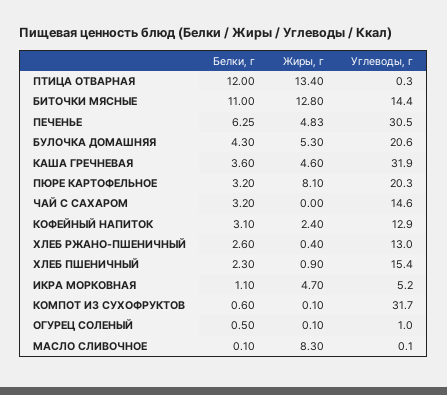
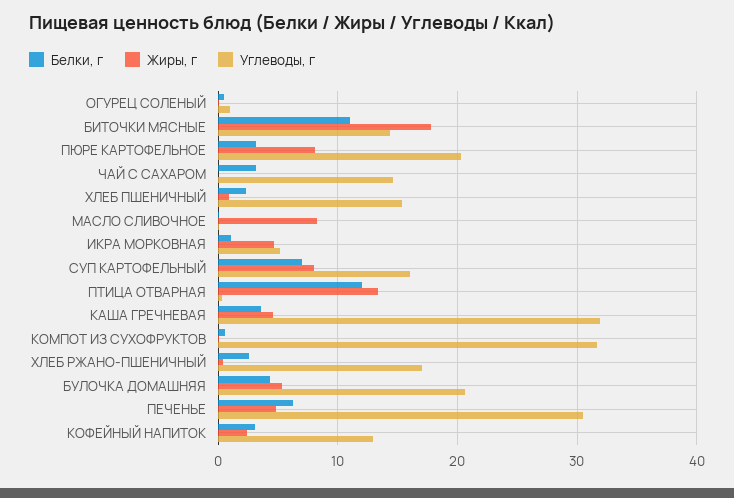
  {
    "Белки, г": {
      "ПТИЦА ОТВАРНАЯ": 12,
      "БИТОЧКИ МЯСНЫЕ": 11,
      "ПЕЧЕНЬЕ": 6.25,
      "БУЛОЧКА ДОМАШНЯЯ": 4.3,
      "КАША ГРЕЧНЕВАЯ": 3.6,
      "ПЮРЕ КАРТОФЕЛЬНОЕ": 3.2,
      "ЧАЙ С САХАРОМ": 3.2,
      "КОФЕЙНЫЙ НАПИТОК": 3.1,
      "ХЛЕБ РЖАНО-ПШЕНИЧНЫЙ": 2.6,
      "ХЛЕБ ПШЕНИЧНЫЙ": 2.3,
      "ИКРА МОРКОВНАЯ": 1.1,
      "КОМПОТ ИЗ СУХОФРУКТОВ": 0.6,
      "ОГУРЕЦ СОЛЕНЫЙ": 0.5,
-     "МАСЛО СЛИВОЧНОЕ": 0.1
+     "МАСЛО СЛИВОЧНОЕ": 0.1,
+     "СУП КАРТОФЕЛЬНЫЙ": 7
    },
    "Жиры, г": {
      "ПТИЦА ОТВАРНАЯ": 13.4,
-     "БИТОЧКИ МЯСНЫЕ": 12.8,
+     "БИТОЧКИ МЯСНЫЕ": 18,
      "ПЕЧЕНЬЕ": 4.83,
      "БУЛОЧКА ДОМАШНЯЯ": 5.3,
      "КАША ГРЕЧНЕВАЯ": 4.6,
      "ПЮРЕ КАРТОФЕЛЬНОЕ": 8.1,
      "ЧАЙ С САХАРОМ": 0,
      "КОФЕЙНЫЙ НАПИТОК": 2.4,
      "ХЛЕБ РЖАНО-ПШЕНИЧНЫЙ": 0.4,
      "ХЛЕБ ПШЕНИЧНЫЙ": 0.9,
      "ИКРА МОРКОВНАЯ": 4.7,
      "КОМПОТ ИЗ СУХОФРУКТОВ": 0.1,
      "ОГУРЕЦ СОЛЕНЫЙ": 0.1,
-     "МАСЛО СЛИВОЧНОЕ": 8.3
+     "МАСЛО СЛИВОЧНОЕ": 8.3,
+     "СУП КАРТОФЕЛЬНЫЙ": 8
    },
    "Углеводы, г": {
      "ПТИЦА ОТВАРНАЯ": 0.3,
      "БИТОЧКИ МЯСНЫЕ": 14.4,
      "ПЕЧЕНЬЕ": 30.5,
      "БУЛОЧКА ДОМАШНЯЯ": 20.6,
      "КАША ГРЕЧНЕВАЯ": 31.9,
      "ПЮРЕ КАРТОФЕЛЬНОЕ": 20.3,
      "ЧАЙ С САХАРОМ": 14.6,
      "КОФЕЙНЫЙ НАПИТОК": 12.9,
-     "ХЛЕБ РЖАНО-ПШЕНИЧНЫЙ": 13,
+     "ХЛЕБ РЖАНО-ПШЕНИЧНЫЙ": 17,
      "ХЛЕБ ПШЕНИЧНЫЙ": 15.4,
      "ИКРА МОРКОВНАЯ": 5.2,
      "КОМПОТ ИЗ СУХОФРУКТОВ": 31.7,
      "ОГУРЕЦ СОЛЕНЫЙ": 1,
-     "МАСЛО СЛИВОЧНОЕ": 0.1
+     "МАСЛО СЛИВОЧНОЕ": 0.1,
+     "СУП КАРТОФЕЛЬНЫЙ": 16
    }
  }

